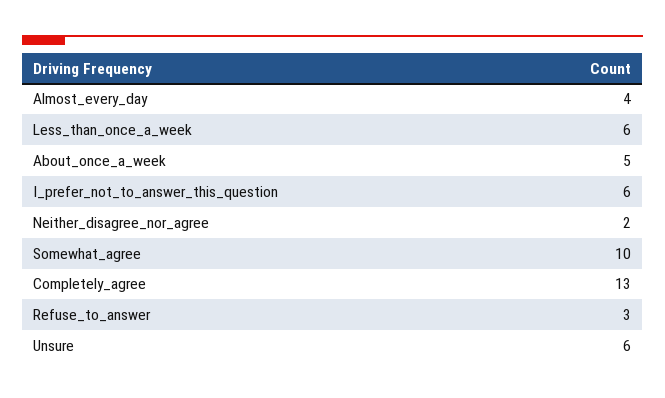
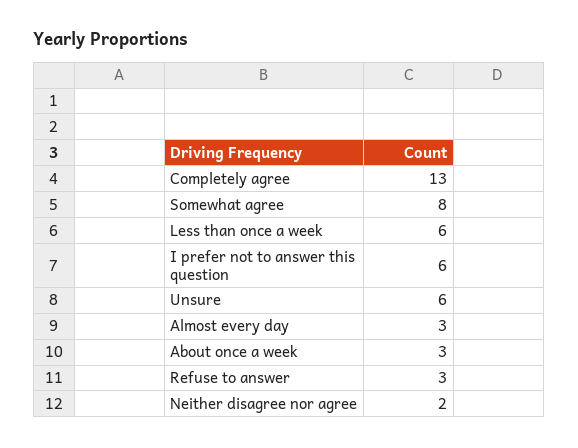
  {
-   "Almost_every_day": 4,
+   "Almost_every_day": 3,
    "Less_than_once_a_week": 6,
-   "About_once_a_week": 5,
+   "About_once_a_week": 3,
    "I_prefer_not_to_answer_this_question": 6,
    "Neither_disagree_nor_agree": 2,
-   "Somewhat_agree": 10,
+   "Somewhat_agree": 8,
    "Completely_agree": 13,
    "Refuse_to_answer": 3,
    "Unsure": 6
  }

